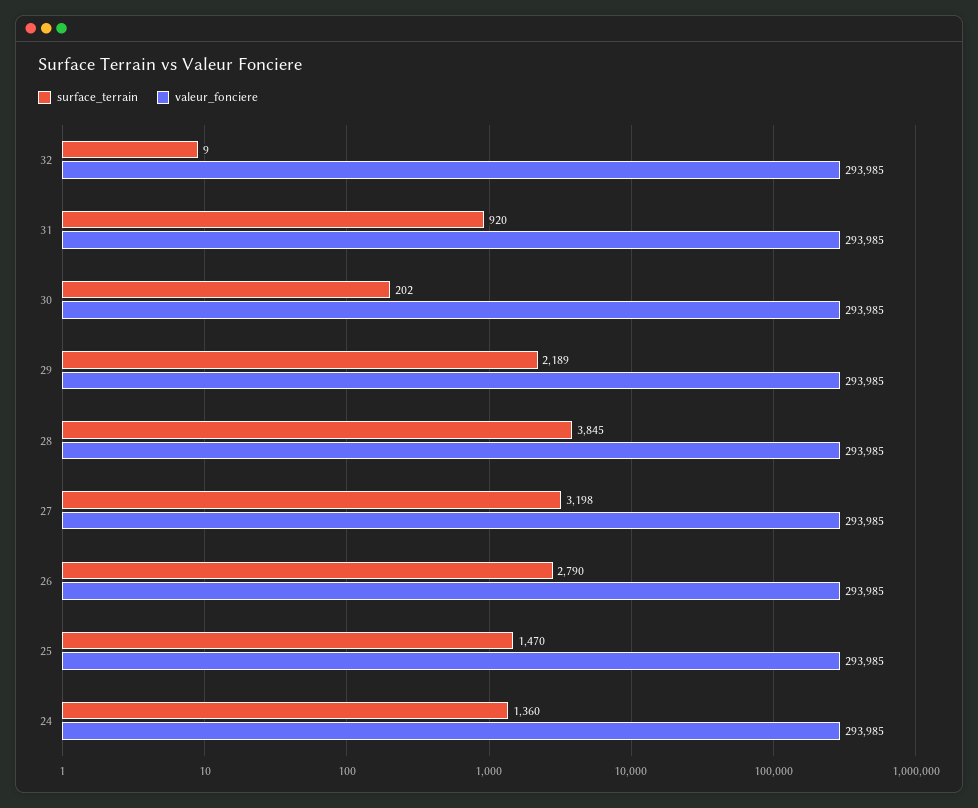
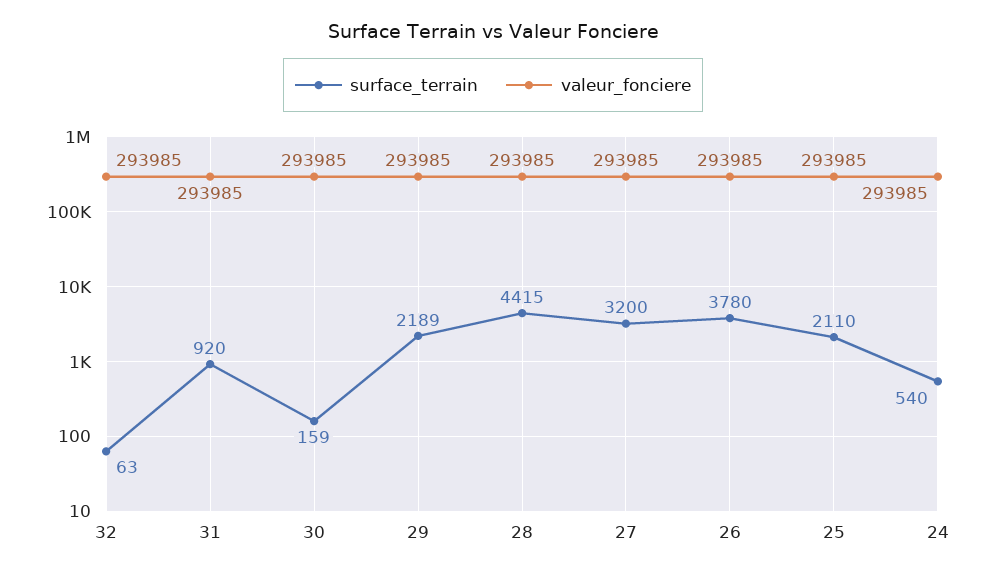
  {
    "surface_terrain": {
-     "32": 9,
+     "32": 63,
      "31": 920,
-     "30": 202,
+     "30": 159,
      "29": 2189,
-     "28": 3845,
+     "28": 4415,
-     "27": 3198,
+     "27": 3200,
-     "26": 2790,
+     "26": 3780,
-     "25": 1470,
+     "25": 2110,
-     "24": 1360
+     "24": 540
    },
    "valeur_fonciere": {
      "32": 293985,
      "31": 293985,
      "30": 293985,
      "29": 293985,
      "28": 293985,
      "27": 293985,
      "26": 293985,
      "25": 293985,
      "24": 293985
    }
  }

